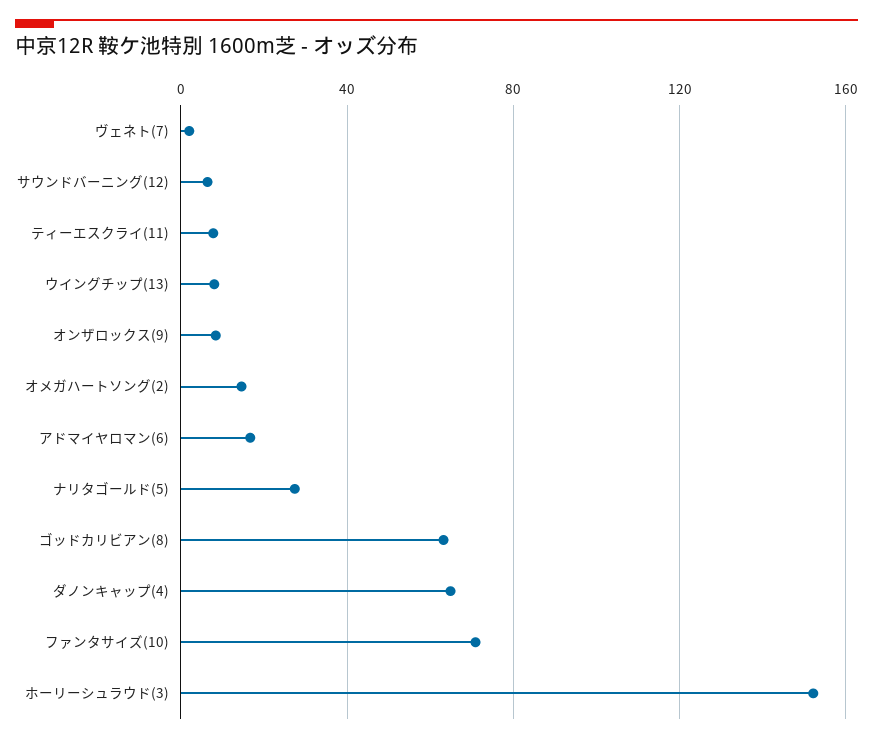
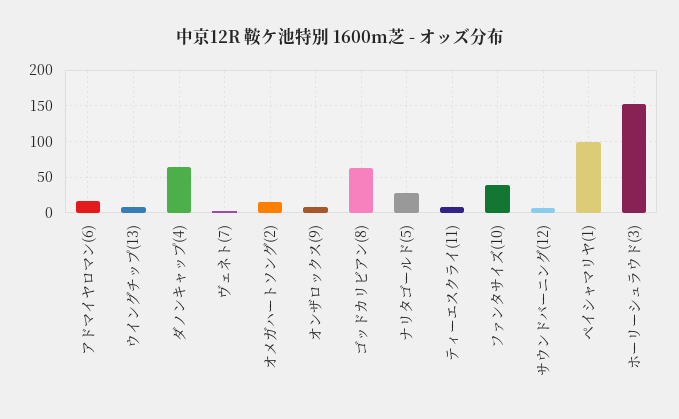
  {
    "ヴェネト(7)": 0,
    "サウンドバーニング(12)": 5,
    "ティーエスクライ(11)": 10,
    "ウイングチップ(13)": 10,
    "オンザロックス(9)": 10,
    "オメガハートソング(2)": 15,
    "アドマイヤロマン(6)": 15,
    "ナリタゴールド(5)": 25,
    "ゴッドカリビアン(8)": 65,
    "ダノンキャップ(4)": 65,
-   "ファンタサイズ(10)": 70,
+   "ファンタサイズ(10)": 40,
-   "ホーリーシュラウド(3)": 150
+   "ホーリーシュラウド(3)": 150,
+   "ペイシャマリヤ(1)": 100
  }

